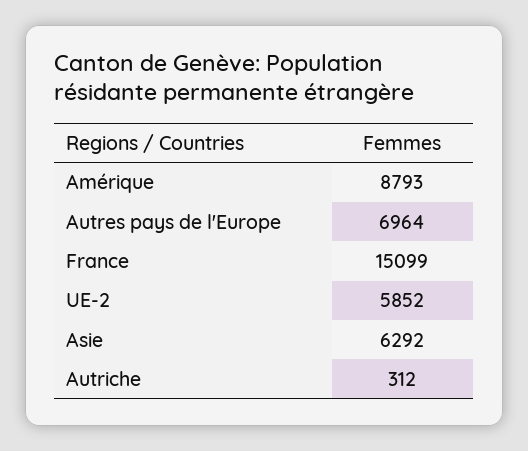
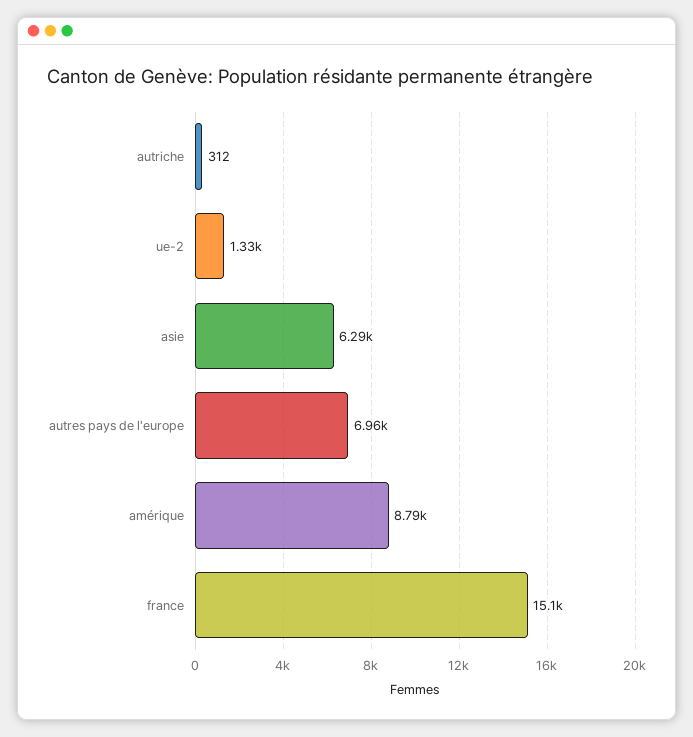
  {
    "Amérique": 8793,
    "Autres pays de l'Europe": 6964,
    "France": 15099,
-   "UE-2": 5852,
+   "UE-2": 1330,
    "Asie": 6292,
    "Autriche": 312
  }

